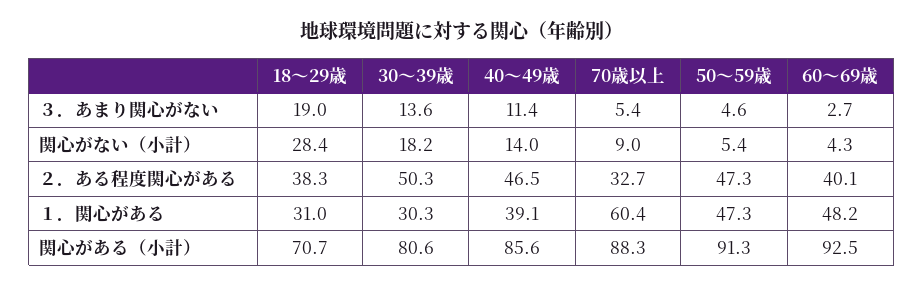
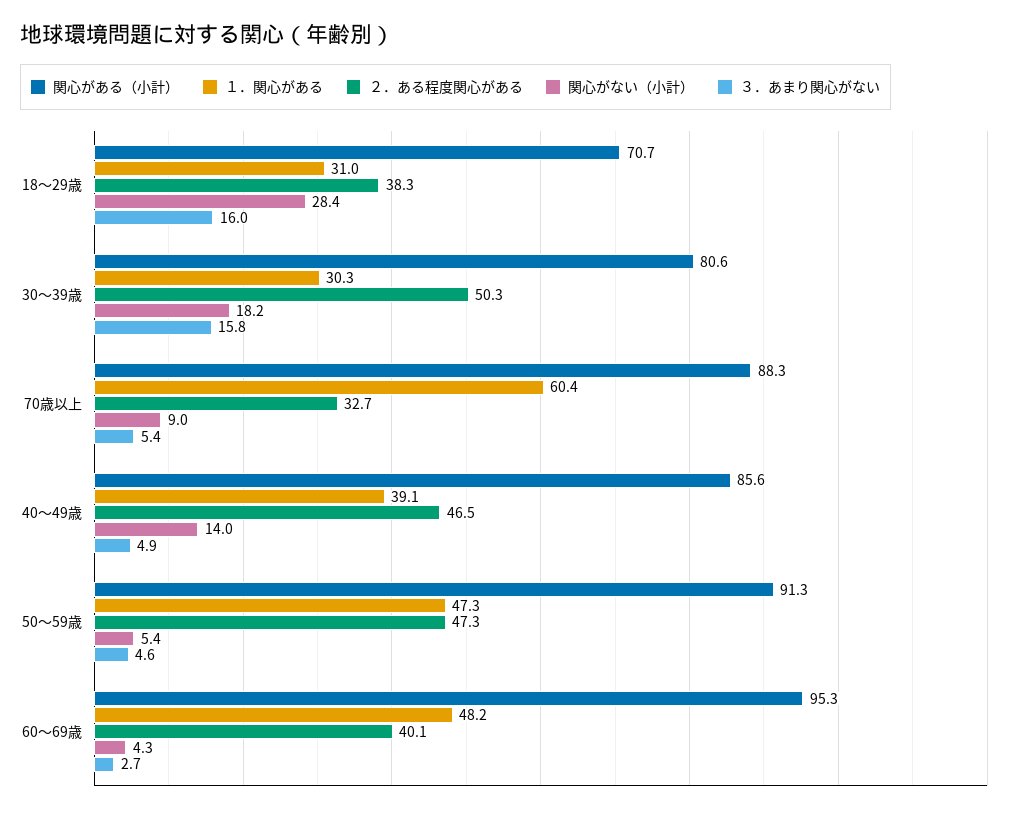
  {
    "３．あまり関心がない": {
-     "18～29歳": 19,
+     "18～29歳": 16,
-     "30～39歳": 13.6,
+     "30～39歳": 15.8,
-     "40～49歳": 11.4,
+     "40～49歳": 4.9,
      "70歳以上": 5.4,
      "50～59歳": 4.6,
      "60～69歳": 2.7
    },
    "関心がない（小計）": {
      "18～29歳": 28.4,
      "30～39歳": 18.2,
      "40～49歳": 14,
      "70歳以上": 9,
      "50～59歳": 5.4,
      "60～69歳": 4.3
    },
    "２．ある程度関心がある": {
      "18～29歳": 38.3,
      "30～39歳": 50.3,
      "40～49歳": 46.5,
      "70歳以上": 32.7,
      "50～59歳": 47.3,
      "60～69歳": 40.1
    },
    "１．関心がある": {
      "18～29歳": 31,
      "30～39歳": 30.3,
      "40～49歳": 39.1,
      "70歳以上": 60.4,
      "50～59歳": 47.3,
      "60～69歳": 48.2
    },
    "関心がある（小計）": {
      "18～29歳": 70.7,
      "30～39歳": 80.6,
      "40～49歳": 85.6,
      "70歳以上": 88.3,
      "50～59歳": 91.3,
-     "60～69歳": 92.5
+     "60～69歳": 95.3
    }
  }

